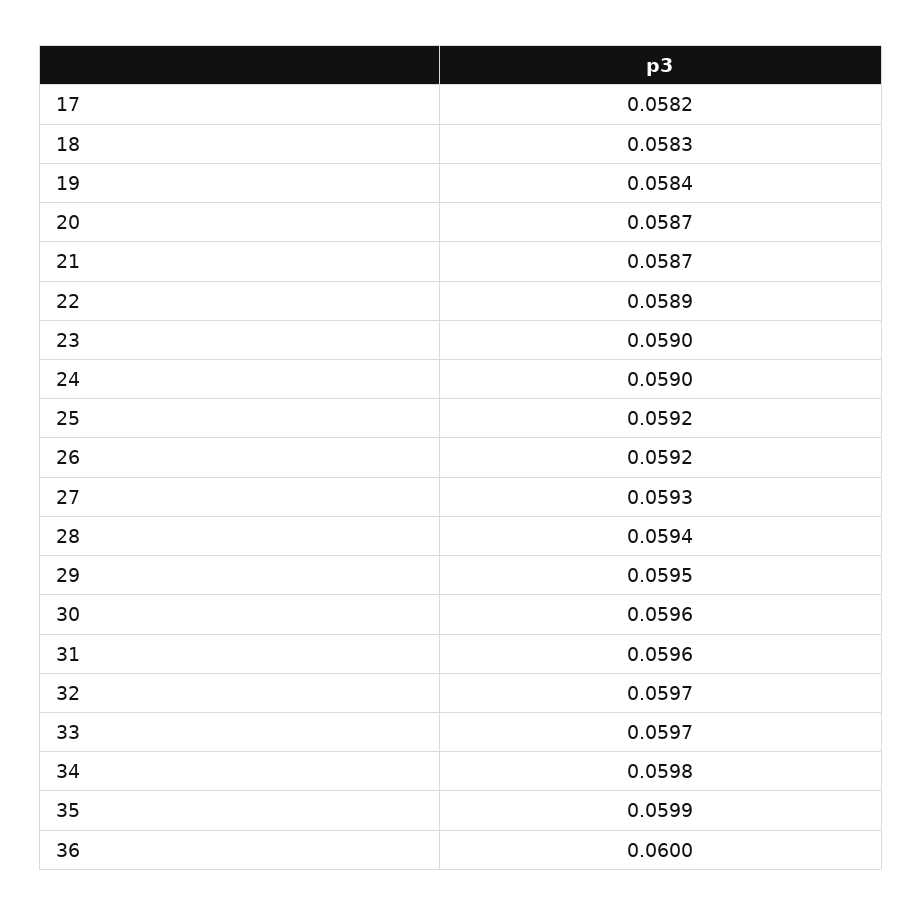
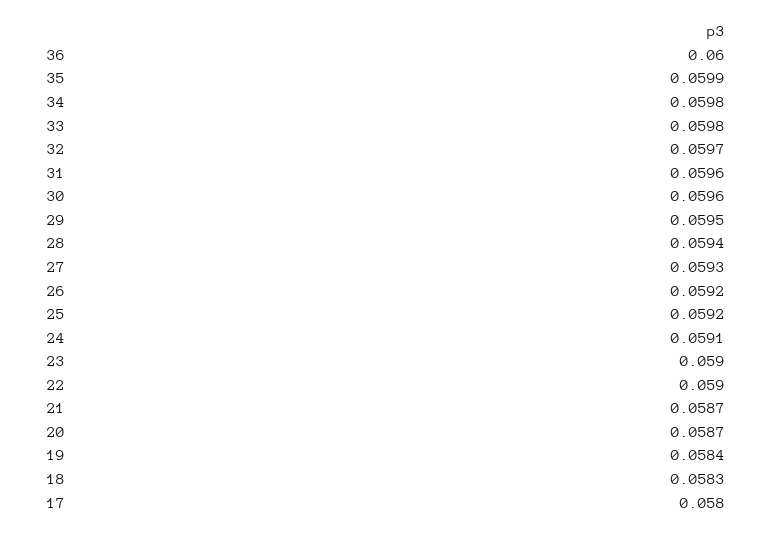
  {
-   "17": 0.0582,
+   "17": 0.058,
    "18": 0.0583,
    "19": 0.0584,
    "20": 0.0587,
    "21": 0.0587,
-   "22": 0.0589,
+   "22": 0.059,
    "23": 0.059,
-   "24": 0.059,
+   "24": 0.0591,
    "25": 0.0592,
    "26": 0.0592,
    "27": 0.0593,
    "28": 0.0594,
    "29": 0.0595,
    "30": 0.0596,
    "31": 0.0596,
    "32": 0.0597,
-   "33": 0.0597,
+   "33": 0.0598,
    "34": 0.0598,
    "35": 0.0599,
    "36": 0.06
  }

